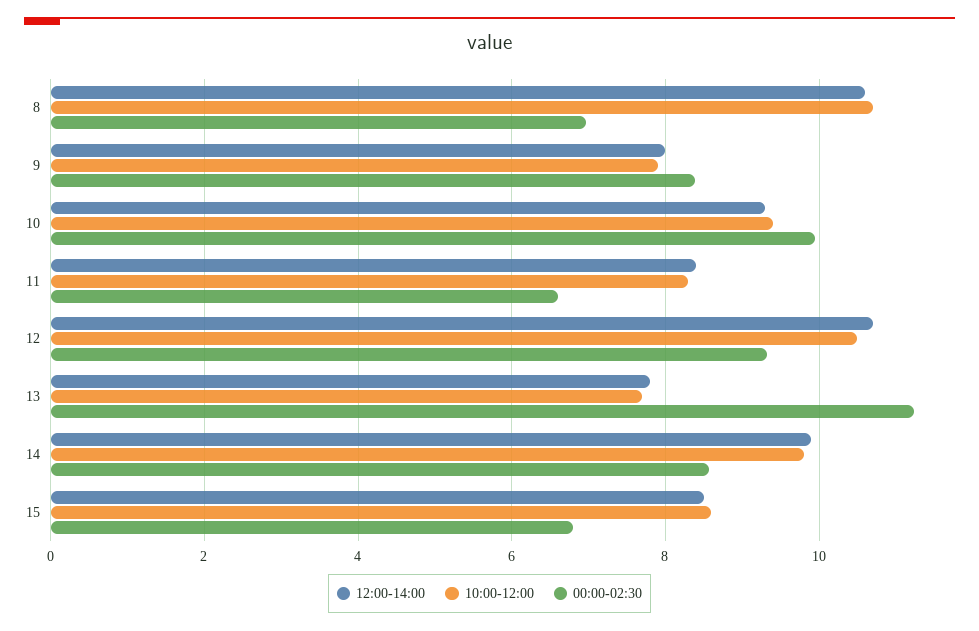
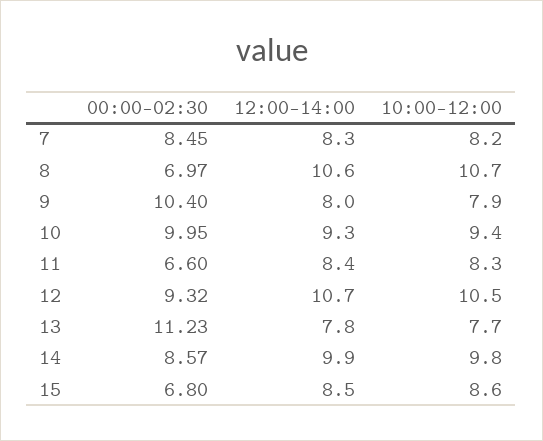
  {
    "12:00-14:00": {
      "8": 10.6,
      "9": 8,
      "10": 9.3,
      "11": 8.4,
      "12": 10.7,
      "13": 7.8,
      "14": 9.9,
-     "15": 8.5
+     "15": 8.5,
+     "7": 8.3
    },
    "10:00-12:00": {
      "8": 10.7,
      "9": 7.9,
      "10": 9.4,
      "11": 8.3,
      "12": 10.5,
      "13": 7.7,
      "14": 9.8,
-     "15": 8.6
+     "15": 8.6,
+     "7": 8.2
    },
    "00:00-02:30": {
      "8": 6.97,
-     "9": 8.4,
+     "9": 10.4,
      "10": 9.95,
      "11": 6.6,
      "12": 9.32,
      "13": 11.23,
      "14": 8.57,
-     "15": 6.8
+     "15": 6.8,
+     "7": 8.45
    }
  }

